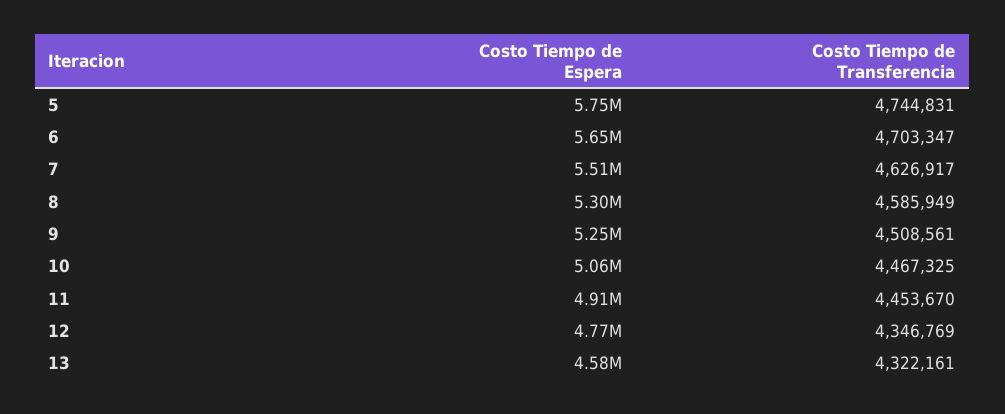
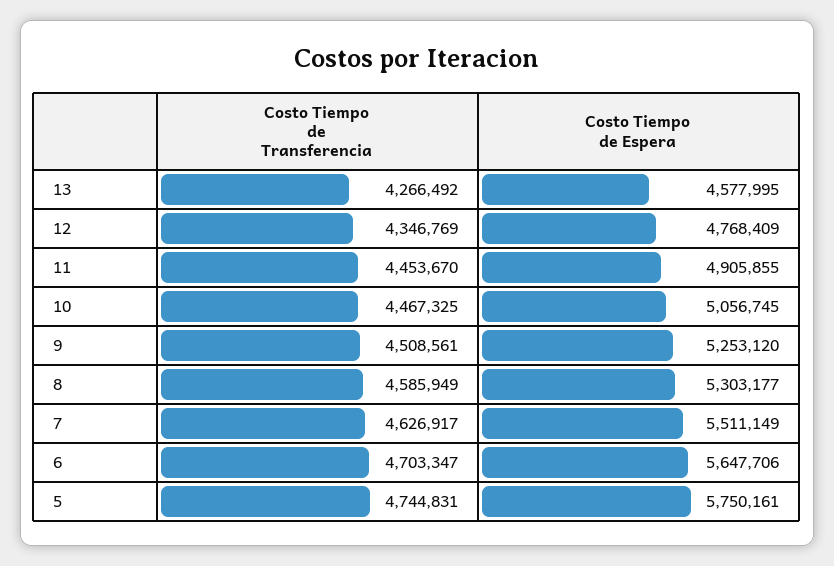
  {
    "Costo Tiempo de Espera": {
      "5": 5750161,
      "6": 5647706,
      "7": 5511149,
      "8": 5303177,
      "9": 5253120,
      "10": 5056745,
      "11": 4905855,
      "12": 4768409,
      "13": 4577995
    },
    "Costo Tiempo de Transferencia": {
      "5": 4744831,
      "6": 4703347,
      "7": 4626917,
      "8": 4585949,
      "9": 4508561,
      "10": 4467325,
      "11": 4453670,
      "12": 4346769,
-     "13": 4322161
+     "13": 4266492
    }
  }

